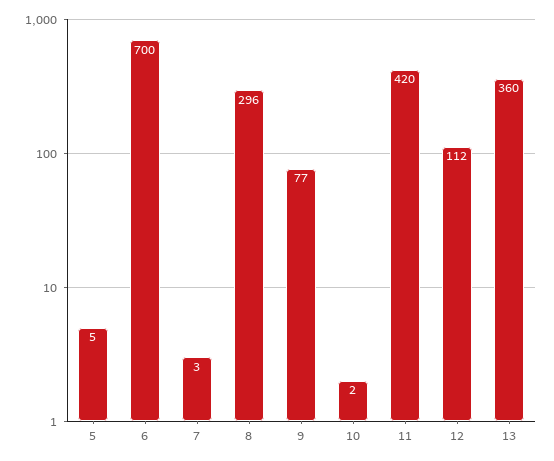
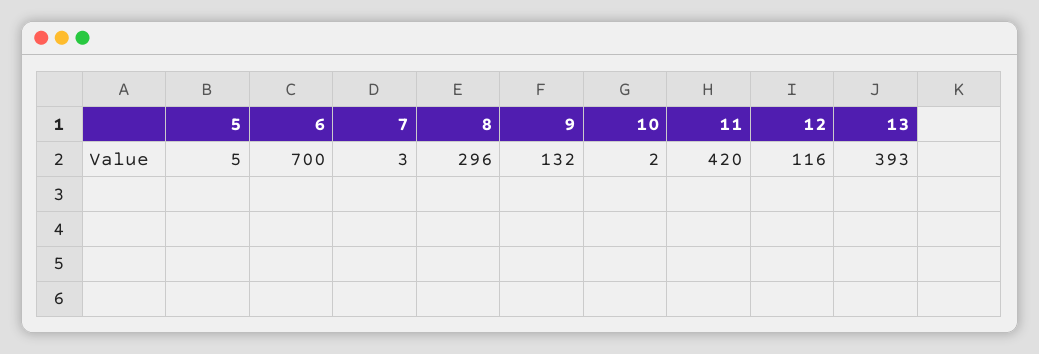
  {
    "5": 5,
    "6": 700,
    "7": 3,
    "8": 296,
-   "9": 77,
+   "9": 132,
    "10": 2,
    "11": 420,
-   "12": 112,
+   "12": 116,
-   "13": 360
+   "13": 393
  }

